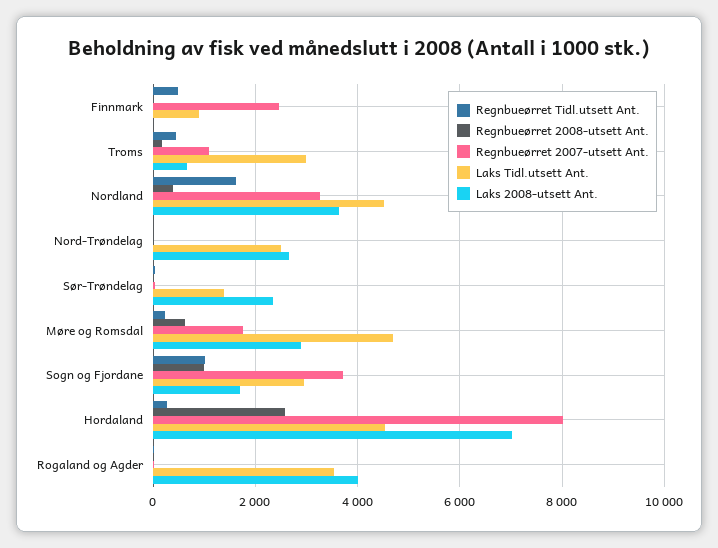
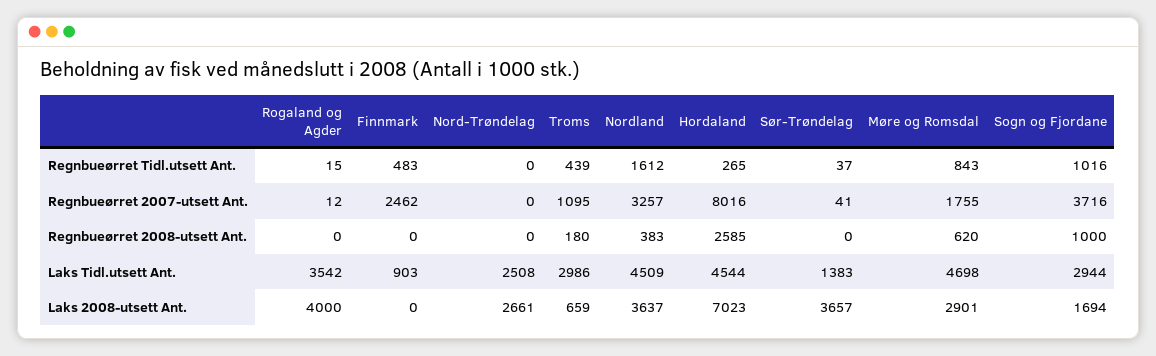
  {
    "Regnbueørret Tidl.utsett Ant.": {
      "Finnmark": 483,
      "Troms": 439,
      "Nordland": 1612,
      "Nord-Trøndelag": 0,
      "Sør-Trøndelag": 37,
-     "Møre og Romsdal": 200,
+     "Møre og Romsdal": 843,
      "Sogn og Fjordane": 1016,
      "Hordaland": 265,
      "Rogaland og Agder": 15
    },
    "Regnbueørret 2008-utsett Ant.": {
      "Finnmark": 0,
      "Troms": 180,
      "Nordland": 383,
      "Nord-Trøndelag": 0,
      "Sør-Trøndelag": 0,
      "Møre og Romsdal": 620,
      "Sogn og Fjordane": 1000,
      "Hordaland": 2585,
      "Rogaland og Agder": 0
    },
    "Regnbueørret 2007-utsett Ant.": {
      "Finnmark": 2462,
      "Troms": 1095,
      "Nordland": 3257,
      "Nord-Trøndelag": 0,
      "Sør-Trøndelag": 41,
      "Møre og Romsdal": 1755,
      "Sogn og Fjordane": 3716,
      "Hordaland": 8016,
      "Rogaland og Agder": 12
    },
    "Laks Tidl.utsett Ant.": {
      "Finnmark": 903,
      "Troms": 2986,
      "Nordland": 4509,
      "Nord-Trøndelag": 2508,
      "Sør-Trøndelag": 1383,
      "Møre og Romsdal": 4698,
      "Sogn og Fjordane": 2944,
      "Hordaland": 4544,
      "Rogaland og Agder": 3542
    },
    "Laks 2008-utsett Ant.": {
      "Finnmark": 0,
      "Troms": 659,
      "Nordland": 3637,
      "Nord-Trøndelag": 2661,
-     "Sør-Trøndelag": 2400,
+     "Sør-Trøndelag": 3657,
      "Møre og Romsdal": 2901,
      "Sogn og Fjordane": 1694,
      "Hordaland": 7023,
      "Rogaland og Agder": 4000
    }
  }

